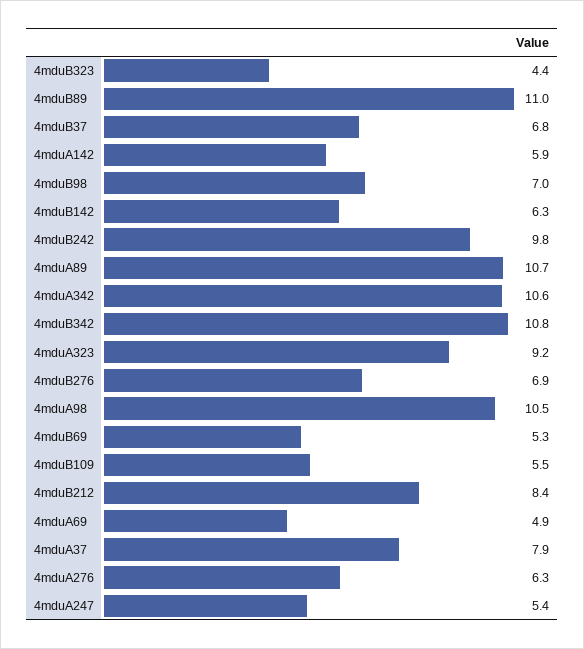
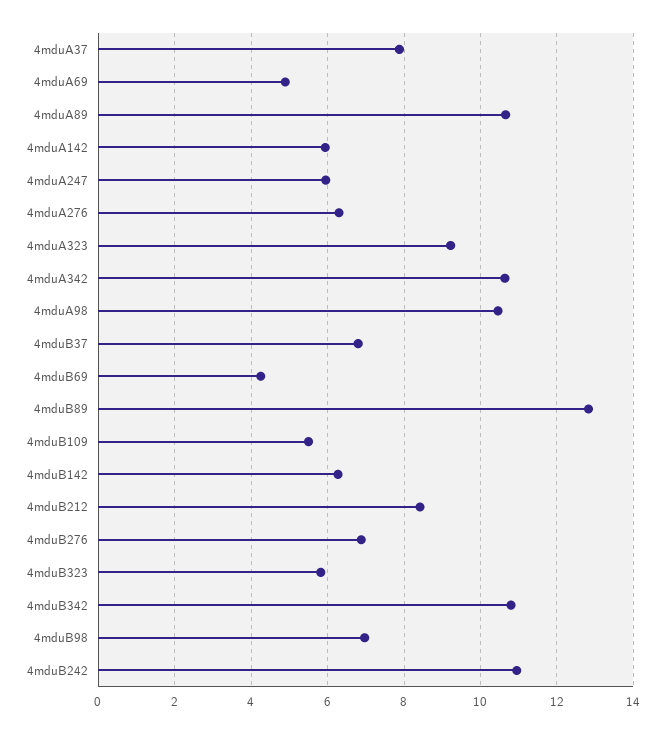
  {
-   "4mduB323": 4.4,
+   "4mduB323": 5.8,
-   "4mduB89": 11,
+   "4mduB89": 12.8,
    "4mduB37": 6.8,
    "4mduA142": 5.9,
    "4mduB98": 7,
    "4mduB142": 6.3,
-   "4mduB242": 9.8,
+   "4mduB242": 11,
    "4mduA89": 10.7,
    "4mduA342": 10.6,
    "4mduB342": 10.8,
    "4mduA323": 9.2,
    "4mduB276": 6.9,
    "4mduA98": 10.5,
-   "4mduB69": 5.3,
+   "4mduB69": 4.2,
    "4mduB109": 5.5,
    "4mduB212": 8.4,
    "4mduA69": 4.9,
    "4mduA37": 7.9,
    "4mduA276": 6.3,
-   "4mduA247": 5.4
+   "4mduA247": 6
  }

